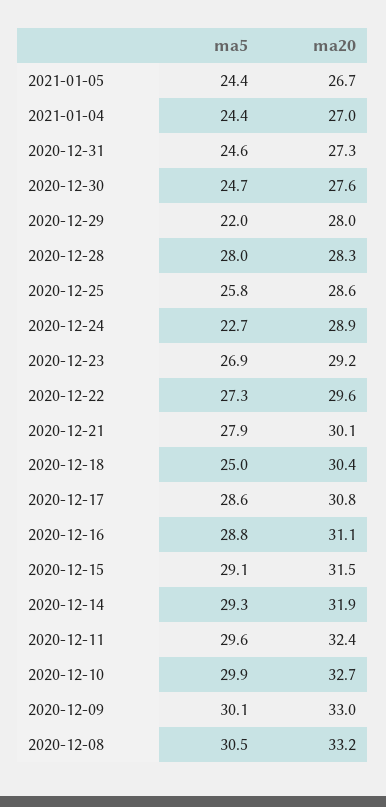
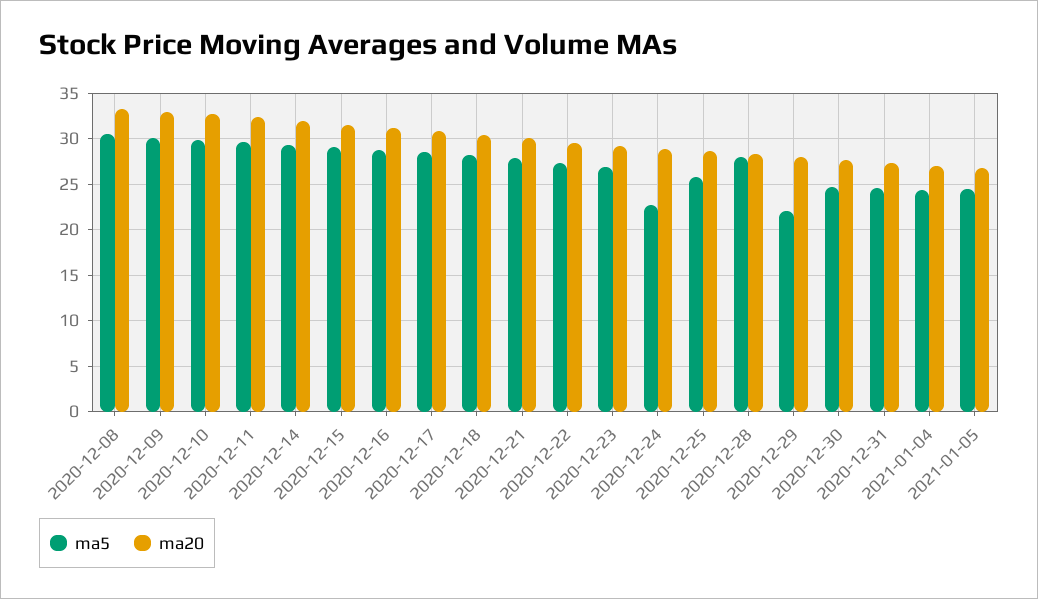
  {
    "ma5": {
      "2021-01-05": 24.4,
      "2021-01-04": 24.4,
      "2020-12-31": 24.6,
      "2020-12-30": 24.7,
      "2020-12-29": 22,
      "2020-12-28": 28,
      "2020-12-25": 25.8,
      "2020-12-24": 22.7,
      "2020-12-23": 26.9,
      "2020-12-22": 27.3,
      "2020-12-21": 27.9,
-     "2020-12-18": 25,
+     "2020-12-18": 28,
      "2020-12-17": 28.6,
      "2020-12-16": 28.8,
      "2020-12-15": 29.1,
      "2020-12-14": 29.3,
      "2020-12-11": 29.6,
      "2020-12-10": 29.9,
      "2020-12-09": 30.1,
      "2020-12-08": 30.5
    },
    "ma20": {
      "2021-01-05": 26.7,
      "2021-01-04": 27,
      "2020-12-31": 27.3,
      "2020-12-30": 27.6,
      "2020-12-29": 28,
      "2020-12-28": 28.3,
      "2020-12-25": 28.6,
      "2020-12-24": 28.9,
      "2020-12-23": 29.2,
      "2020-12-22": 29.6,
      "2020-12-21": 30.1,
      "2020-12-18": 30.4,
      "2020-12-17": 30.8,
      "2020-12-16": 31.1,
      "2020-12-15": 31.5,
      "2020-12-14": 31.9,
      "2020-12-11": 32.4,
      "2020-12-10": 32.7,
      "2020-12-09": 33,
      "2020-12-08": 33.2
    }
  }

